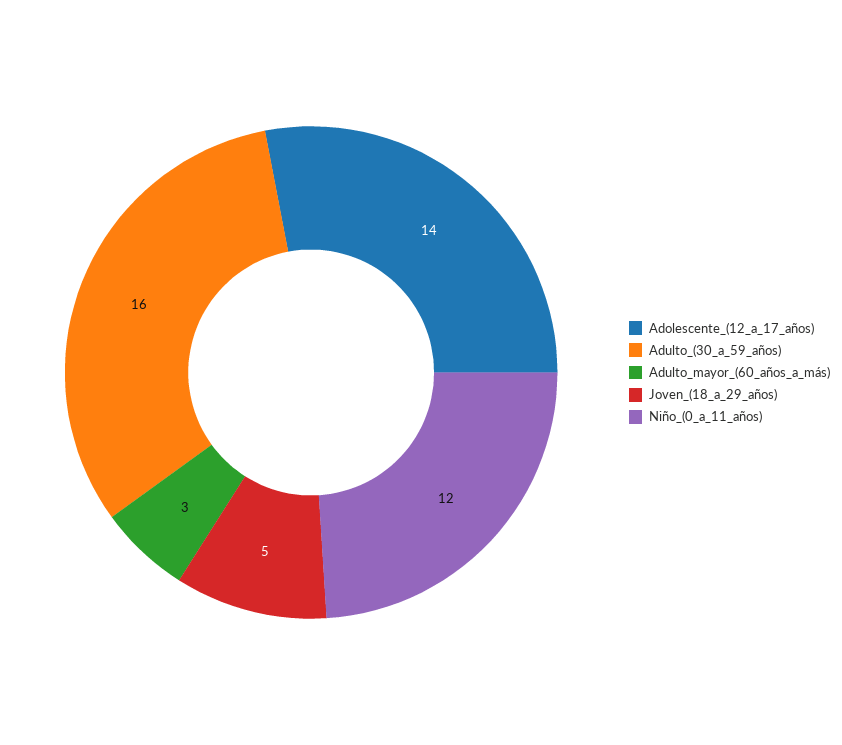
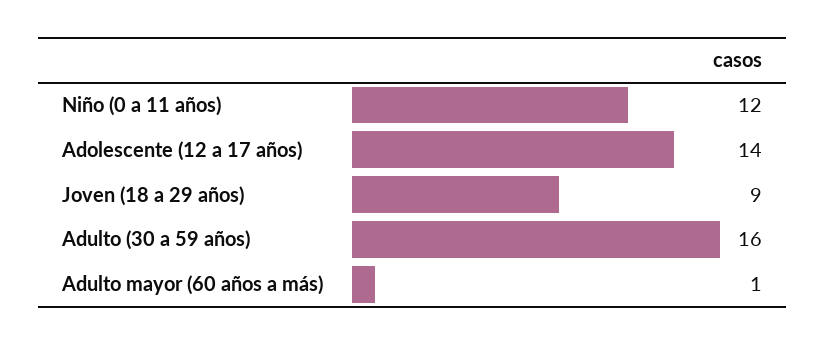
  {
    "Adolescente_(12_a_17_años)": 14,
    "Adulto_(30_a_59_años)": 16,
-   "Adulto_mayor_(60_años_a_más)": 3,
+   "Adulto_mayor_(60_años_a_más)": 1,
-   "Joven_(18_a_29_años)": 5,
+   "Joven_(18_a_29_años)": 9,
    "Niño_(0_a_11_años)": 12
  }

